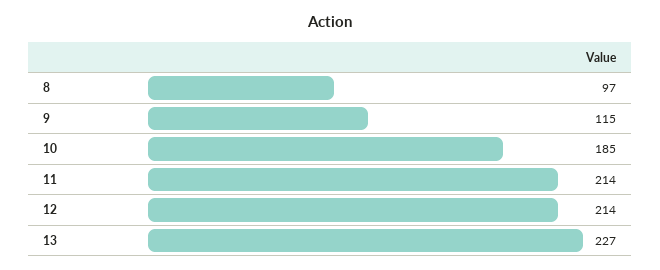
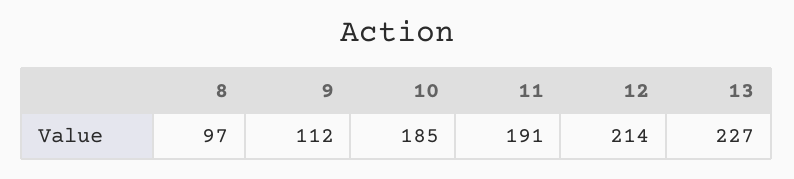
  {
    "8": 97,
-   "9": 115,
+   "9": 112,
    "10": 185,
-   "11": 214,
+   "11": 191,
    "12": 214,
    "13": 227
  }

